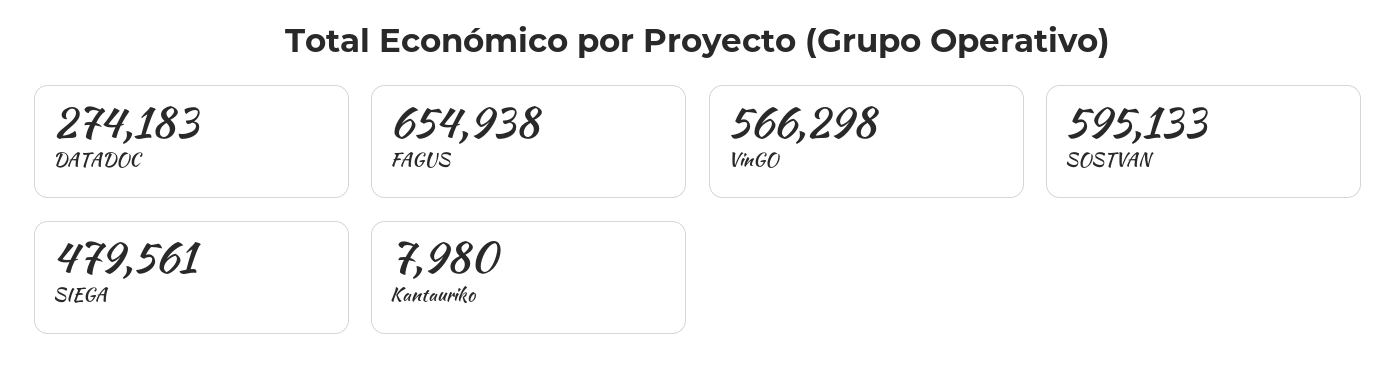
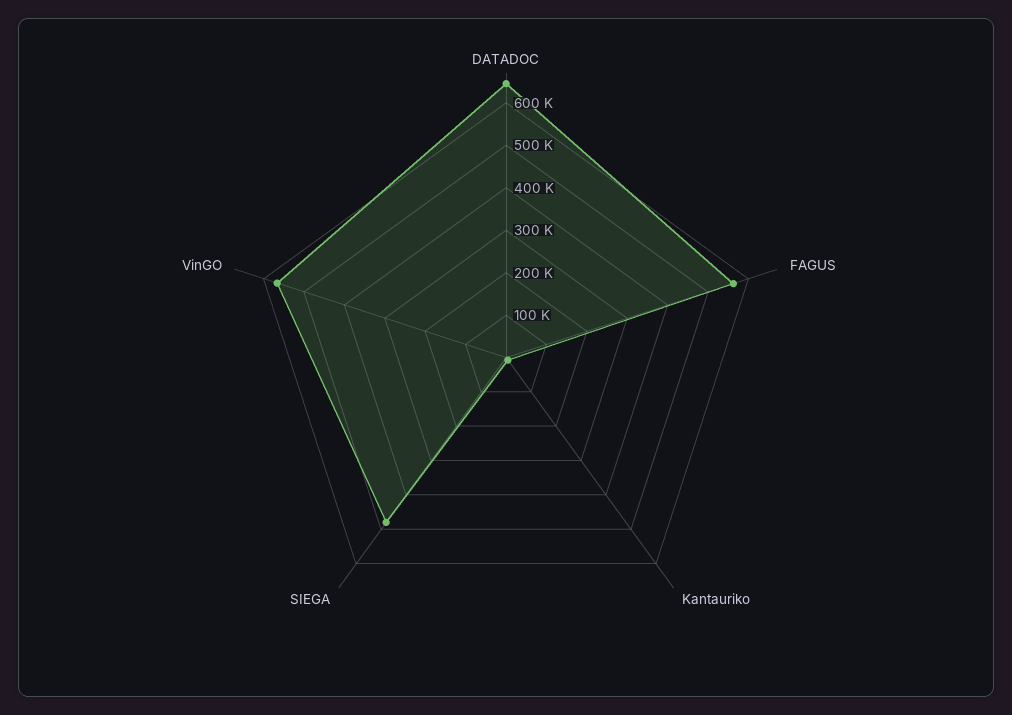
  {
-   "DATADOC": 274183,
+   "DATADOC": 640000,
-   "FAGUS": 654938,
+   "FAGUS": 560000,
    "VinGO": 566298,
-   "SOSTVAN": 595133,
    "SIEGA": 479561,
    "Kantauriko": 7980
  }

